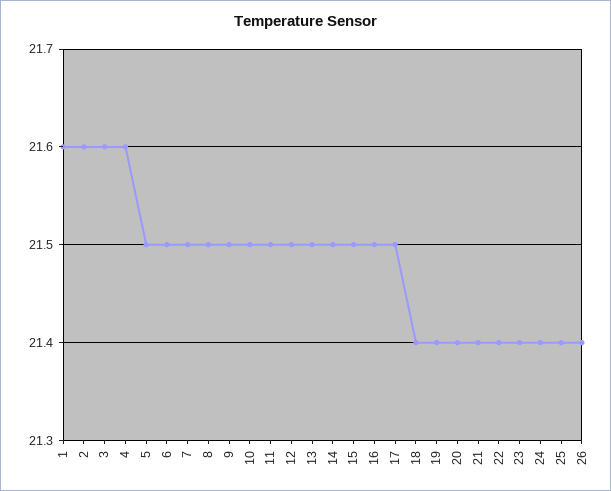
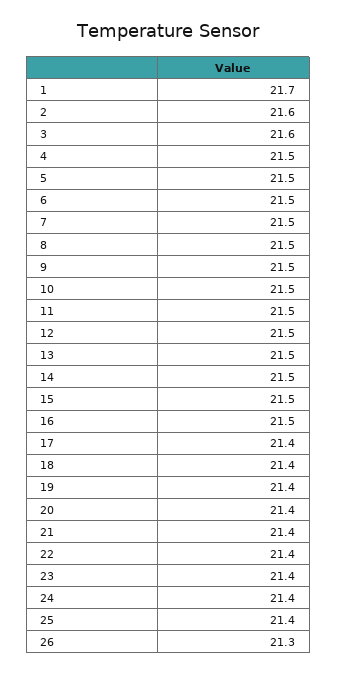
  {
-   "1": 21.6,
+   "1": 21.7,
    "2": 21.6,
    "3": 21.6,
-   "4": 21.6,
+   "4": 21.5,
    "5": 21.5,
    "6": 21.5,
    "7": 21.5,
    "8": 21.5,
    "9": 21.5,
    "10": 21.5,
    "11": 21.5,
    "12": 21.5,
    "13": 21.5,
    "14": 21.5,
    "15": 21.5,
    "16": 21.5,
-   "17": 21.5,
+   "17": 21.4,
    "18": 21.4,
    "19": 21.4,
    "20": 21.4,
    "21": 21.4,
    "22": 21.4,
    "23": 21.4,
    "24": 21.4,
    "25": 21.4,
-   "26": 21.4
+   "26": 21.3
  }

